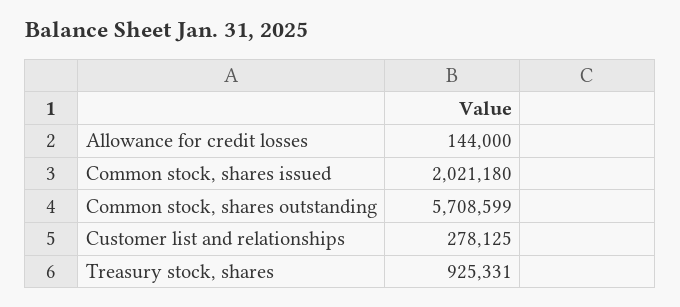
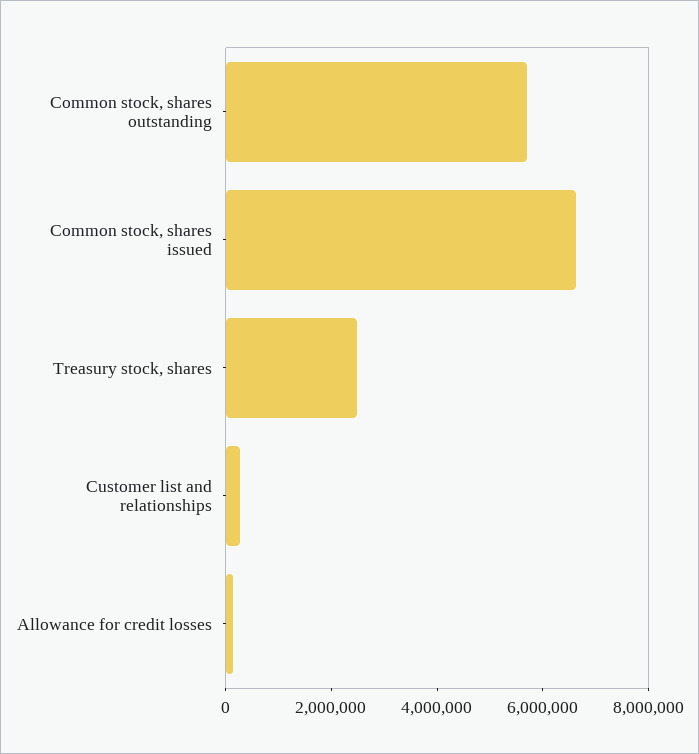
  {
    "Allowance for credit losses": 144000,
-   "Common stock, shares issued": 2021180,
+   "Common stock, shares issued": 6500000,
    "Common stock, shares outstanding": 5708599,
    "Customer list and relationships": 278125,
-   "Treasury stock, shares": 925331
+   "Treasury stock, shares": 2500000
  }

